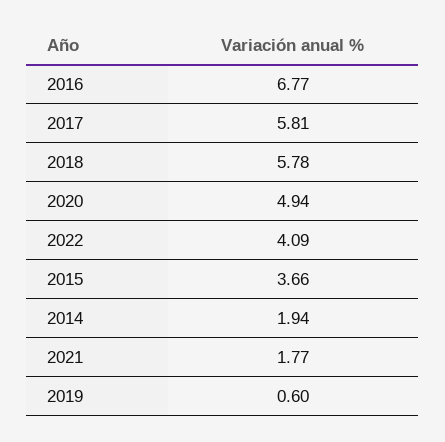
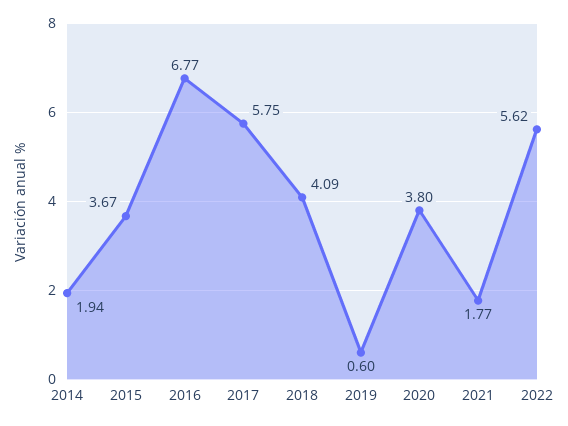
  {
    "2016": 6.77,
-   "2017": 5.81,
+   "2017": 5.75,
-   "2018": 5.78,
+   "2018": 4.09,
-   "2020": 4.94,
+   "2020": 3.8,
-   "2022": 4.09,
+   "2022": 5.62,
-   "2015": 3.66,
+   "2015": 3.67,
    "2014": 1.94,
    "2021": 1.77,
    "2019": 0.6
  }

